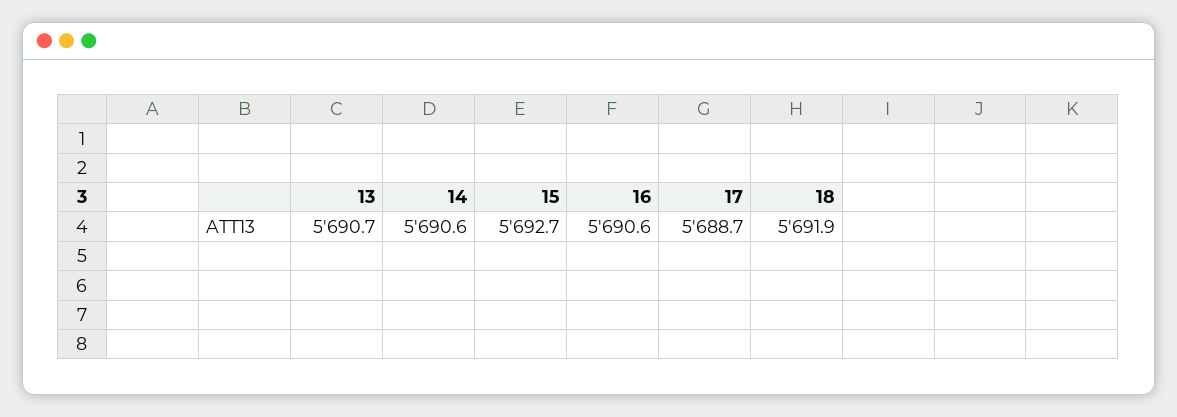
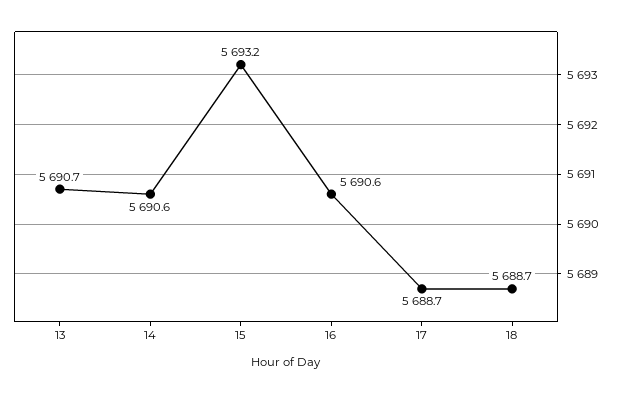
  {
    "13": 5690.7,
    "14": 5690.6,
-   "15": 5692.7,
+   "15": 5693.2,
    "16": 5690.6,
    "17": 5688.7,
-   "18": 5691.9
+   "18": 5688.7
  }

